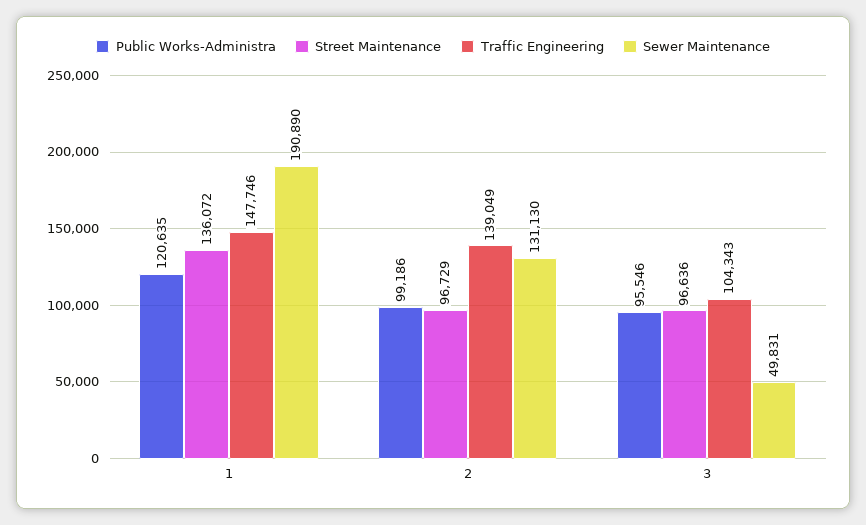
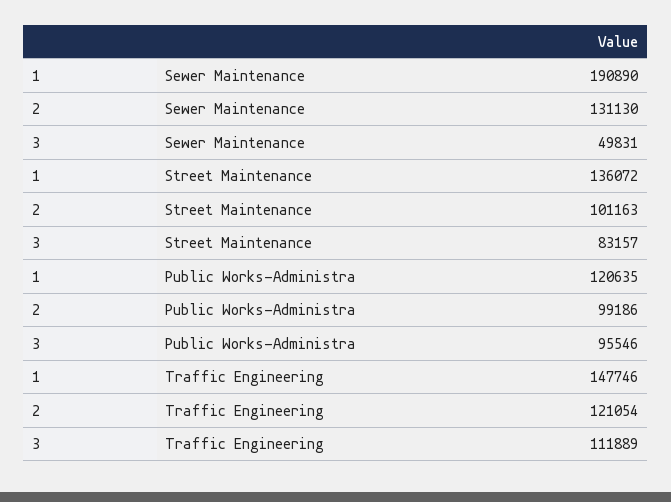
  {
    "Public Works-Administra": {
      "1": 120635,
      "2": 99186,
      "3": 95546
    },
    "Street Maintenance": {
      "1": 136072,
-     "2": 96729,
+     "2": 101163,
-     "3": 96636
+     "3": 83157
    },
    "Traffic Engineering": {
      "1": 147746,
-     "2": 139049,
+     "2": 121054,
-     "3": 104343
+     "3": 111889
    },
    "Sewer Maintenance": {
      "1": 190890,
      "2": 131130,
      "3": 49831
    }
  }

